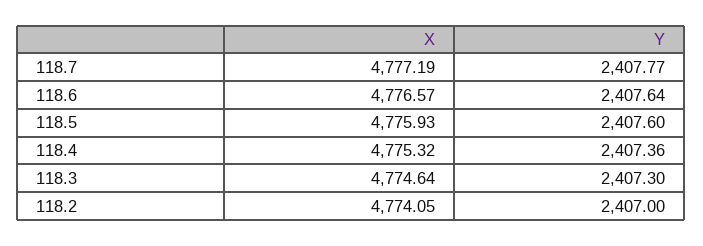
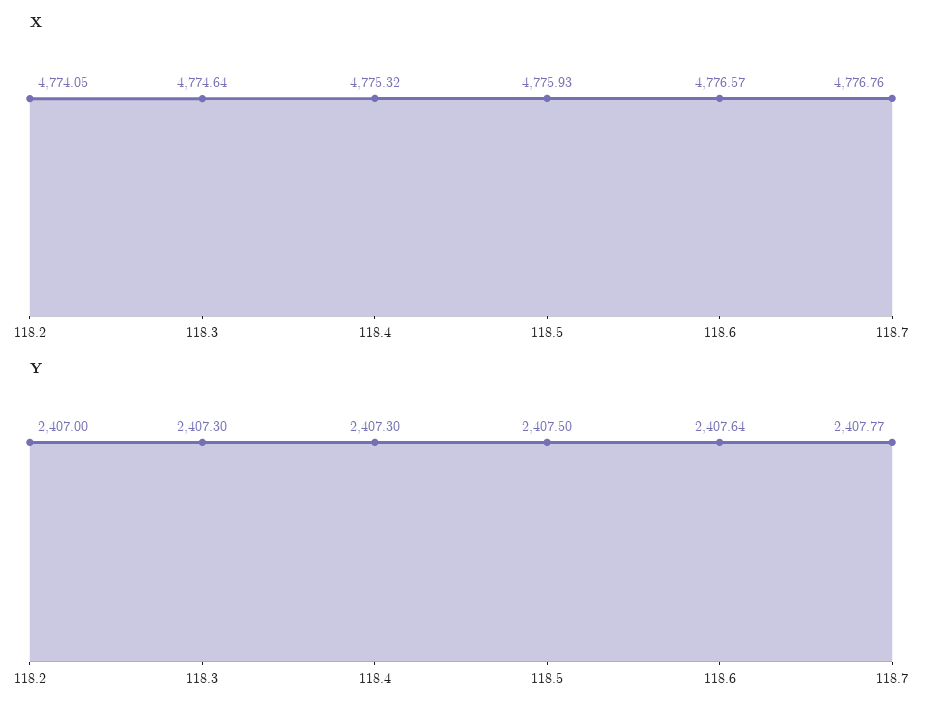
  {
    "X": {
-     "118.7": 4777.19,
+     "118.7": 4776.76,
      "118.6": 4776.57,
      "118.5": 4775.93,
      "118.4": 4775.32,
      "118.3": 4774.64,
      "118.2": 4774.05
    },
    "Y": {
      "118.7": 2407.77,
      "118.6": 2407.64,
-     "118.5": 2407.6,
+     "118.5": 2407.5,
-     "118.4": 2407.36,
+     "118.4": 2407.3,
      "118.3": 2407.3,
      "118.2": 2407
    }
  }

